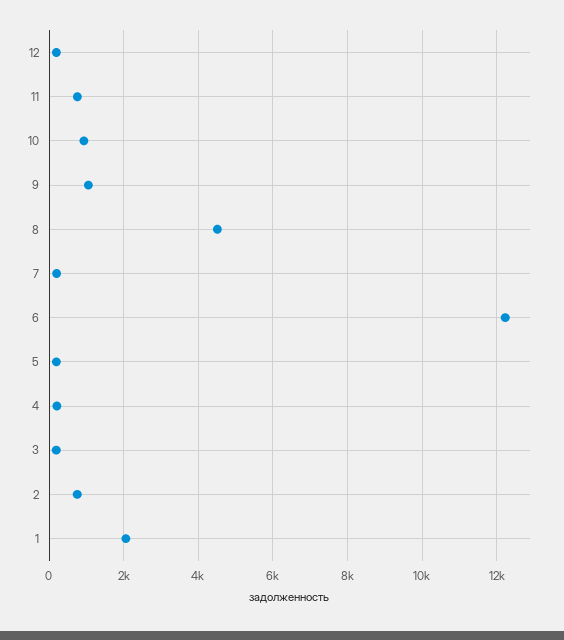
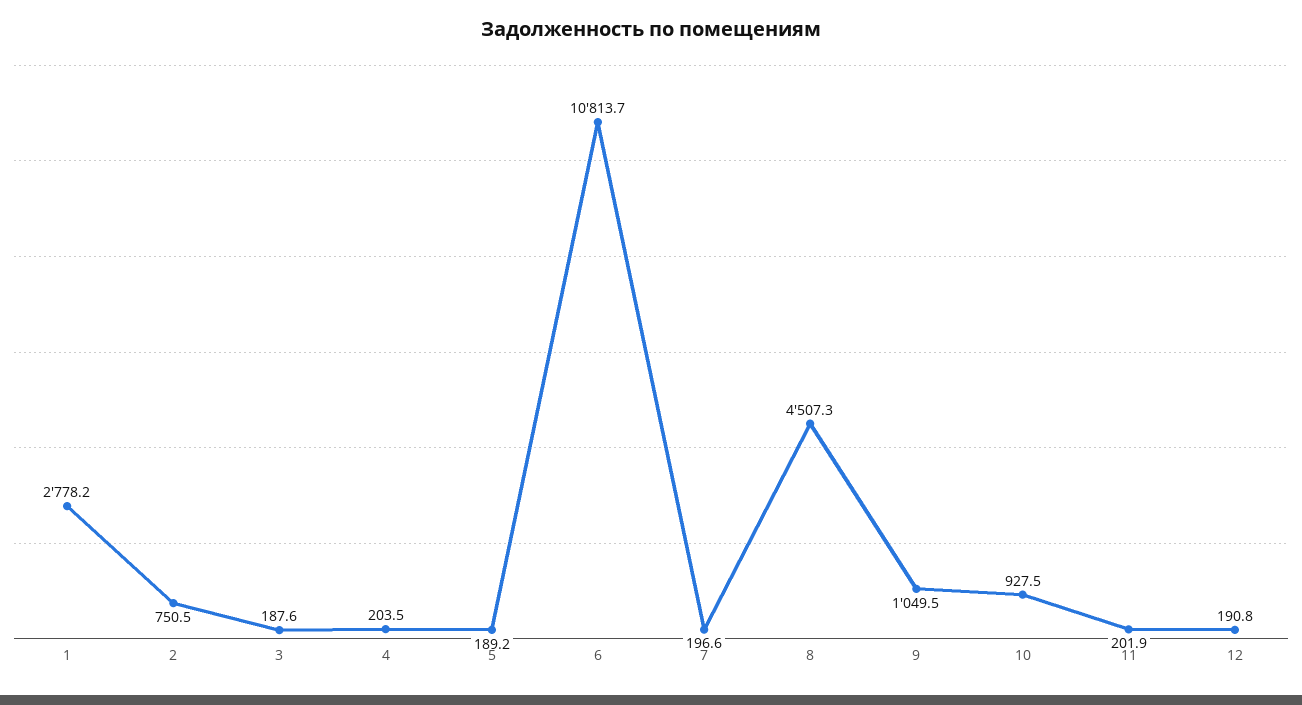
  {
    "12": 190.8,
-   "11": 800,
+   "11": 201.9,
    "10": 927.5,
    "9": 1049.5,
    "8": 4507.3,
    "7": 196.6,
-   "6": 12200,
+   "6": 10813.7,
    "5": 189.2,
    "4": 203.5,
    "3": 187.6,
    "2": 750.5,
-   "1": 2000
+   "1": 2778.2
  }

